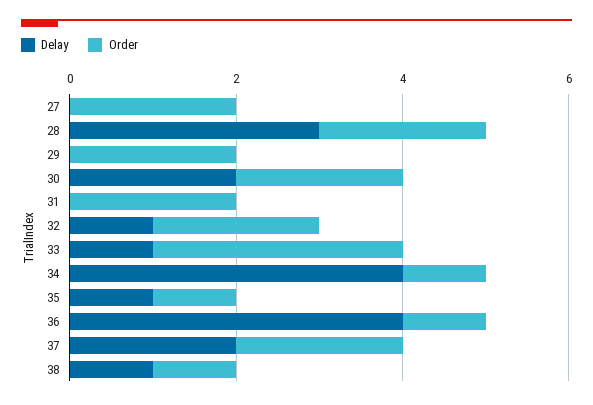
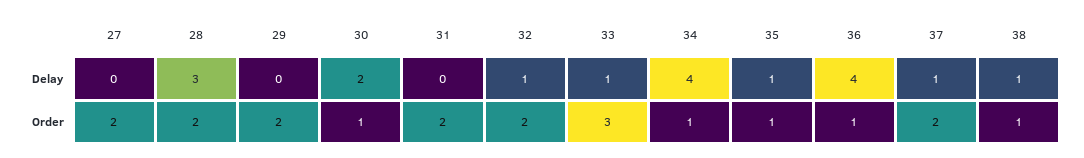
  {
    "Delay": {
      "27": 0,
      "28": 3,
      "29": 0,
      "30": 2,
      "31": 0,
      "32": 1,
      "33": 1,
      "34": 4,
      "35": 1,
      "36": 4,
-     "37": 2,
+     "37": 1,
      "38": 1
    },
    "Order": {
      "27": 2,
      "28": 2,
      "29": 2,
-     "30": 2,
+     "30": 1,
      "31": 2,
      "32": 2,
      "33": 3,
      "34": 1,
      "35": 1,
      "36": 1,
      "37": 2,
      "38": 1
    }
  }

